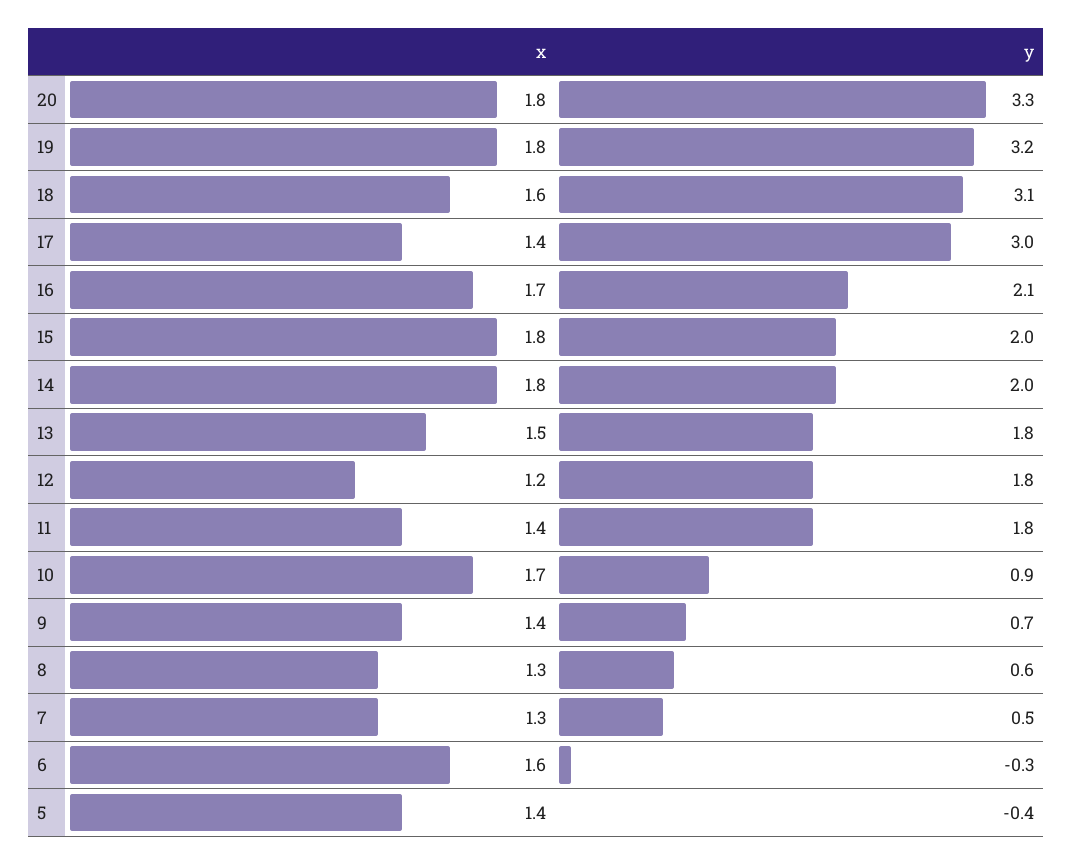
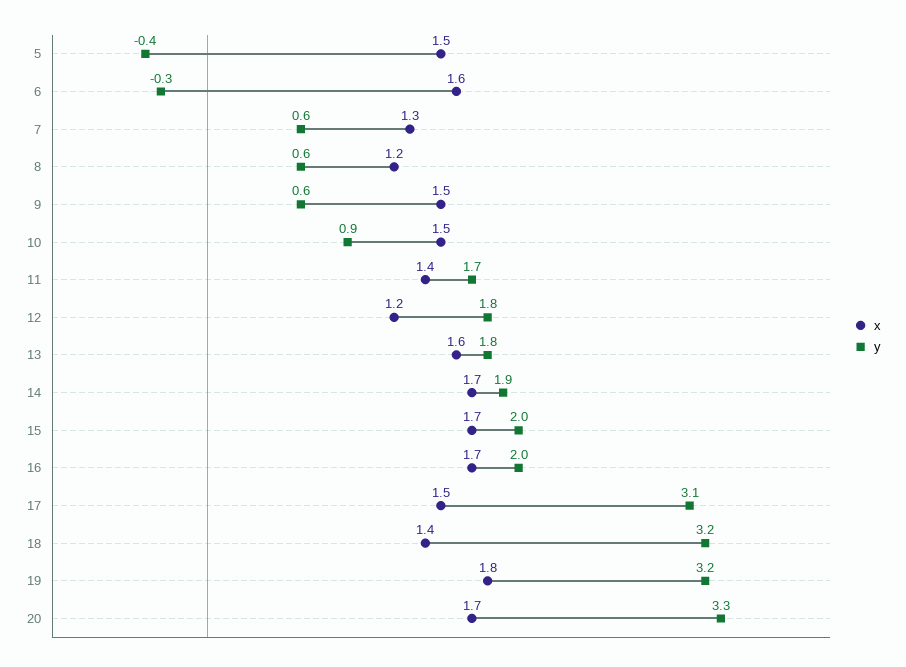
  {
    "x": {
-     "20": 1.8,
+     "20": 1.7,
      "19": 1.8,
-     "18": 1.6,
+     "18": 1.4,
-     "17": 1.4,
+     "17": 1.5,
      "16": 1.7,
-     "15": 1.8,
+     "15": 1.7,
-     "14": 1.8,
+     "14": 1.7,
-     "13": 1.5,
+     "13": 1.6,
      "12": 1.2,
      "11": 1.4,
-     "10": 1.7,
+     "10": 1.5,
-     "9": 1.4,
+     "9": 1.5,
-     "8": 1.3,
+     "8": 1.2,
      "7": 1.3,
      "6": 1.6,
-     "5": 1.4
+     "5": 1.5
    },
    "y": {
      "20": 3.3,
      "19": 3.2,
-     "18": 3.1,
+     "18": 3.2,
-     "17": 3,
+     "17": 3.1,
-     "16": 2.1,
+     "16": 2,
      "15": 2,
-     "14": 2,
+     "14": 1.9,
      "13": 1.8,
      "12": 1.8,
-     "11": 1.8,
+     "11": 1.7,
      "10": 0.9,
-     "9": 0.7,
+     "9": 0.6,
      "8": 0.6,
-     "7": 0.5,
+     "7": 0.6,
      "6": -0.3,
      "5": -0.4
    }
  }

